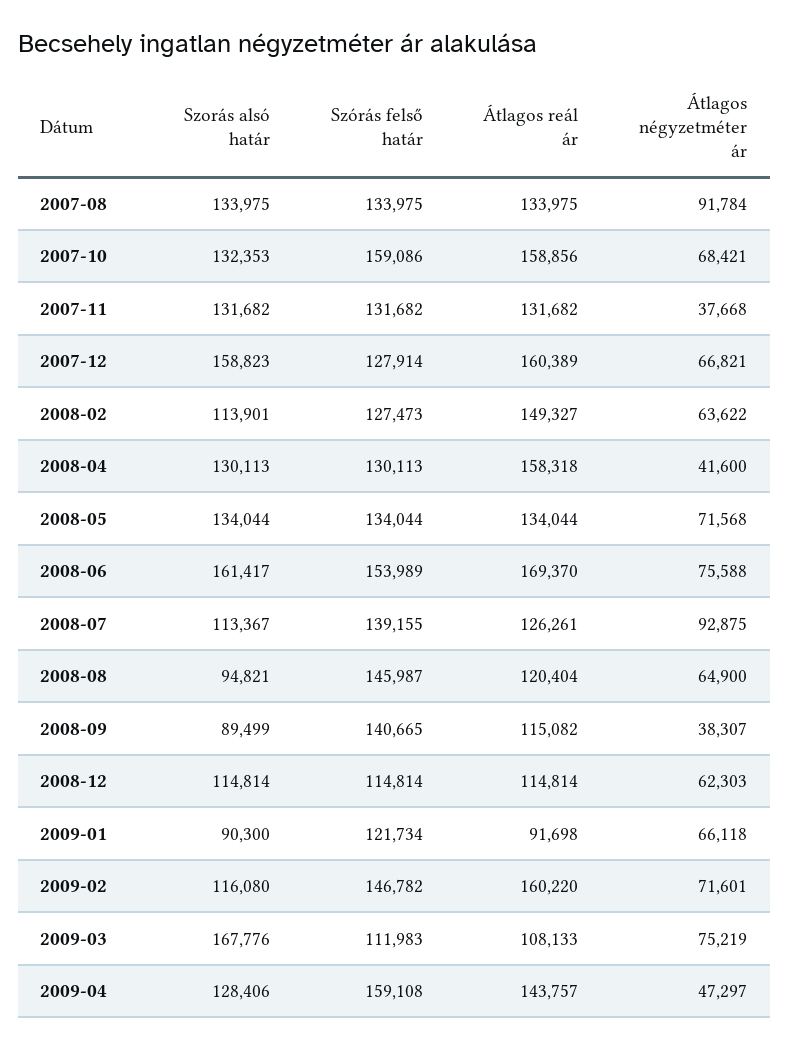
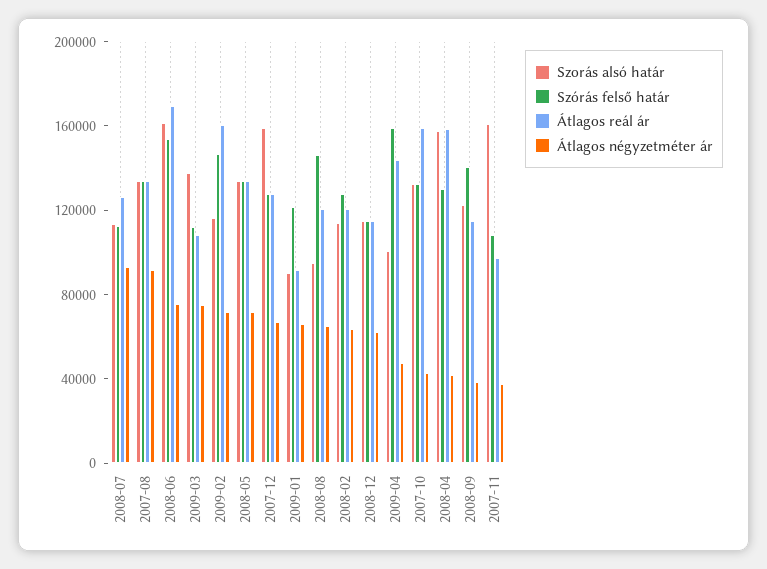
  {
    "Szorás alsó határ": {
      "2007-08": 133975,
      "2007-10": 132353,
-     "2007-11": 131682,
+     "2007-11": 160000,
      "2007-12": 158823,
      "2008-02": 113901,
-     "2008-04": 130113,
+     "2008-04": 160000,
      "2008-05": 134044,
      "2008-06": 161417,
      "2008-07": 113367,
      "2008-08": 94821,
-     "2008-09": 89499,
+     "2008-09": 120000,
      "2008-12": 114814,
      "2009-01": 90300,
      "2009-02": 116080,
-     "2009-03": 167776,
+     "2009-03": 140000,
-     "2009-04": 128406
+     "2009-04": 100000
    },
    "Szórás felső határ": {
      "2007-08": 133975,
-     "2007-10": 159086,
+     "2007-10": 130000,
-     "2007-11": 131682,
+     "2007-11": 110000,
      "2007-12": 127914,
      "2008-02": 127473,
      "2008-04": 130113,
      "2008-05": 134044,
      "2008-06": 153989,
-     "2008-07": 139155,
+     "2008-07": 110000,
      "2008-08": 145987,
      "2008-09": 140665,
      "2008-12": 114814,
      "2009-01": 121734,
      "2009-02": 146782,
      "2009-03": 111983,
      "2009-04": 159108
    },
    "Átlagos reál ár": {
      "2007-08": 133975,
      "2007-10": 158856,
-     "2007-11": 131682,
+     "2007-11": 100000,
-     "2007-12": 160389,
+     "2007-12": 130000,
-     "2008-02": 149327,
+     "2008-02": 120000,
      "2008-04": 158318,
      "2008-05": 134044,
      "2008-06": 169370,
      "2008-07": 126261,
      "2008-08": 120404,
      "2008-09": 115082,
      "2008-12": 114814,
      "2009-01": 91698,
      "2009-02": 160220,
      "2009-03": 108133,
      "2009-04": 143757
    },
    "Átlagos négyzetméter ár": {
      "2007-08": 91784,
-     "2007-10": 68421,
+     "2007-10": 40000,
      "2007-11": 37668,
      "2007-12": 66821,
      "2008-02": 63622,
      "2008-04": 41600,
      "2008-05": 71568,
      "2008-06": 75588,
      "2008-07": 92875,
      "2008-08": 64900,
      "2008-09": 38307,
      "2008-12": 62303,
      "2009-01": 66118,
      "2009-02": 71601,
      "2009-03": 75219,
      "2009-04": 47297
    }
  }

